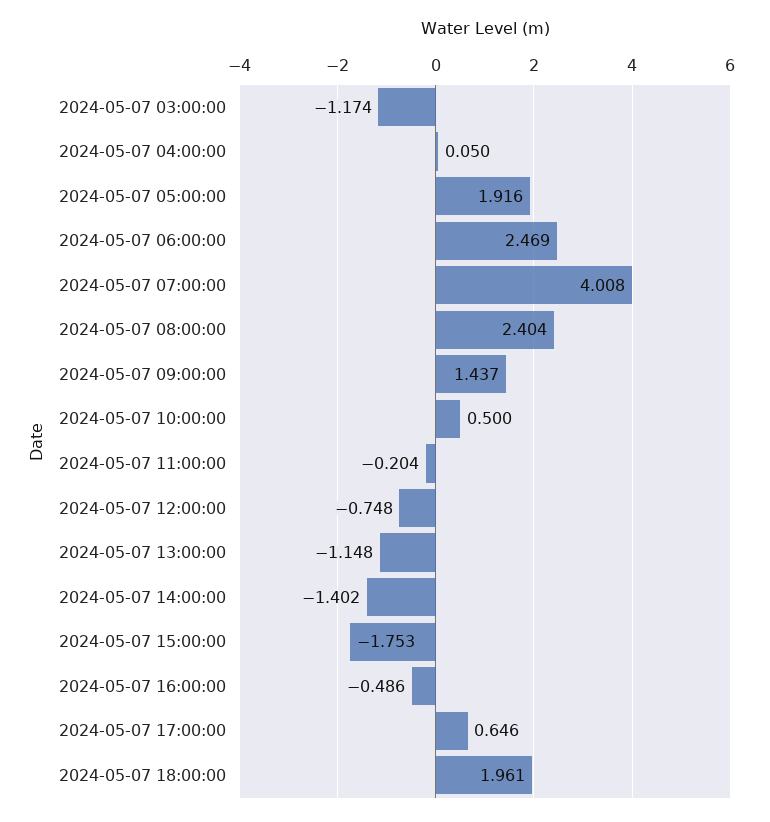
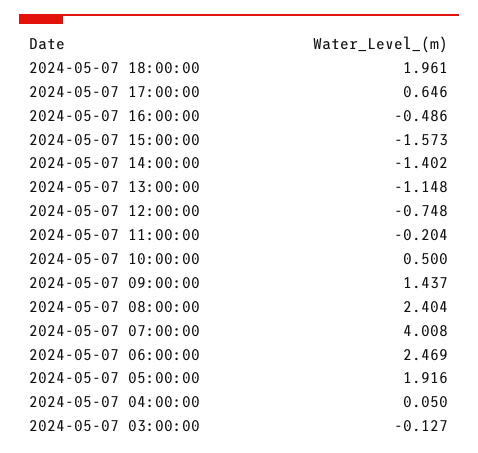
  {
-   "2024-05-07 03:00:00": -1.174,
+   "2024-05-07 03:00:00": -0.127,
    "2024-05-07 04:00:00": 0.05,
    "2024-05-07 05:00:00": 1.916,
    "2024-05-07 06:00:00": 2.469,
    "2024-05-07 07:00:00": 4.008,
    "2024-05-07 08:00:00": 2.404,
    "2024-05-07 09:00:00": 1.437,
    "2024-05-07 10:00:00": 0.5,
    "2024-05-07 11:00:00": -0.204,
    "2024-05-07 12:00:00": -0.748,
    "2024-05-07 13:00:00": -1.148,
    "2024-05-07 14:00:00": -1.402,
-   "2024-05-07 15:00:00": -1.753,
+   "2024-05-07 15:00:00": -1.573,
    "2024-05-07 16:00:00": -0.486,
    "2024-05-07 17:00:00": 0.646,
    "2024-05-07 18:00:00": 1.961
  }

